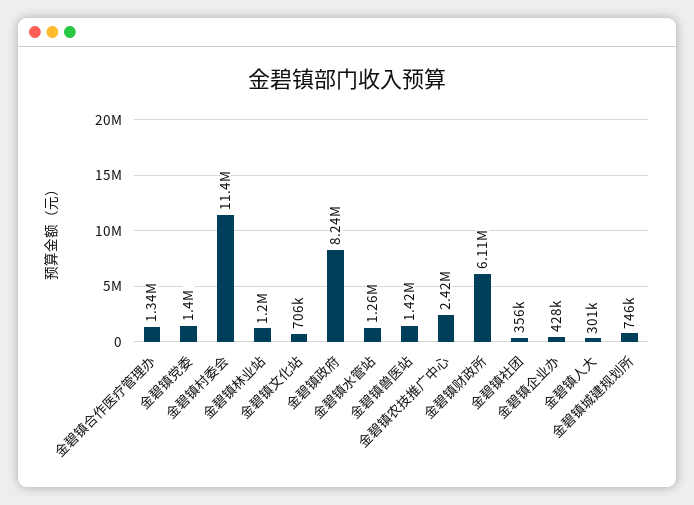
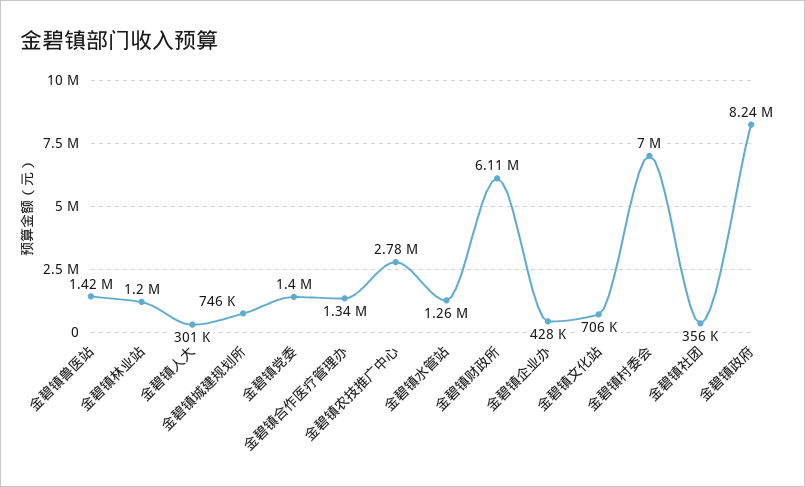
  {
    "金碧镇合作医疗管理办": 1340000,
    "金碧镇党委": 1400000,
-   "金碧镇村委会": 11400000,
+   "金碧镇村委会": 7000000,
    "金碧镇林业站": 1200000,
    "金碧镇文化站": 706000,
    "金碧镇政府": 8240000,
    "金碧镇水管站": 1260000,
    "金碧镇兽医站": 1420000,
-   "金碧镇农技推广中心": 2420000,
+   "金碧镇农技推广中心": 2780000,
    "金碧镇财政所": 6110000,
    "金碧镇社团": 356000,
    "金碧镇企业办": 428000,
    "金碧镇人大": 301000,
    "金碧镇城建规划所": 746000
  }

